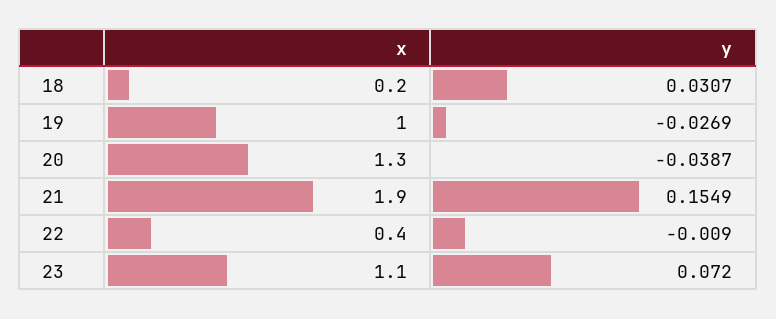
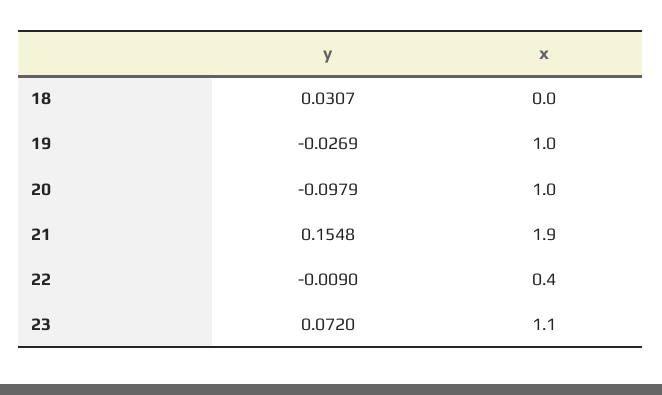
  {
    "x": {
-     "18": 0.2,
+     "18": 0,
      "19": 1,
-     "20": 1.3,
+     "20": 1,
      "21": 1.9,
      "22": 0.4,
      "23": 1.1
    },
    "y": {
      "18": 0.0307,
      "19": -0.0269,
-     "20": -0.0387,
+     "20": -0.0979,
-     "21": 0.1549,
+     "21": 0.1548,
      "22": -0.009,
      "23": 0.072
    }
  }

